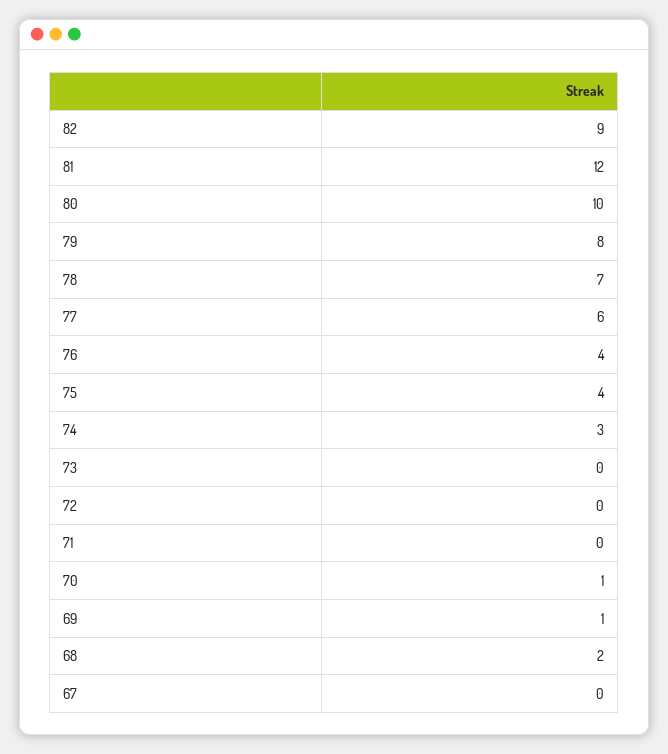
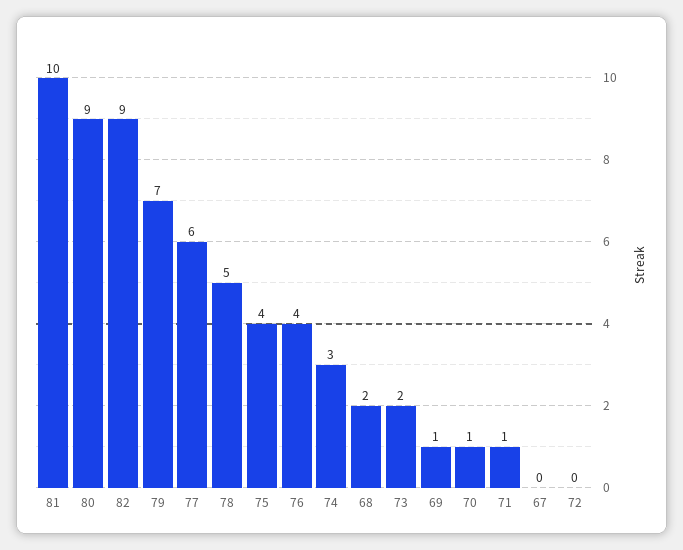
  {
    "82": 9,
-   "81": 12,
+   "81": 10,
-   "80": 10,
+   "80": 9,
-   "79": 8,
+   "79": 7,
-   "78": 7,
+   "78": 5,
    "77": 6,
    "76": 4,
    "75": 4,
    "74": 3,
-   "73": 0,
+   "73": 2,
    "72": 0,
-   "71": 0,
+   "71": 1,
    "70": 1,
    "69": 1,
    "68": 2,
    "67": 0
  }

